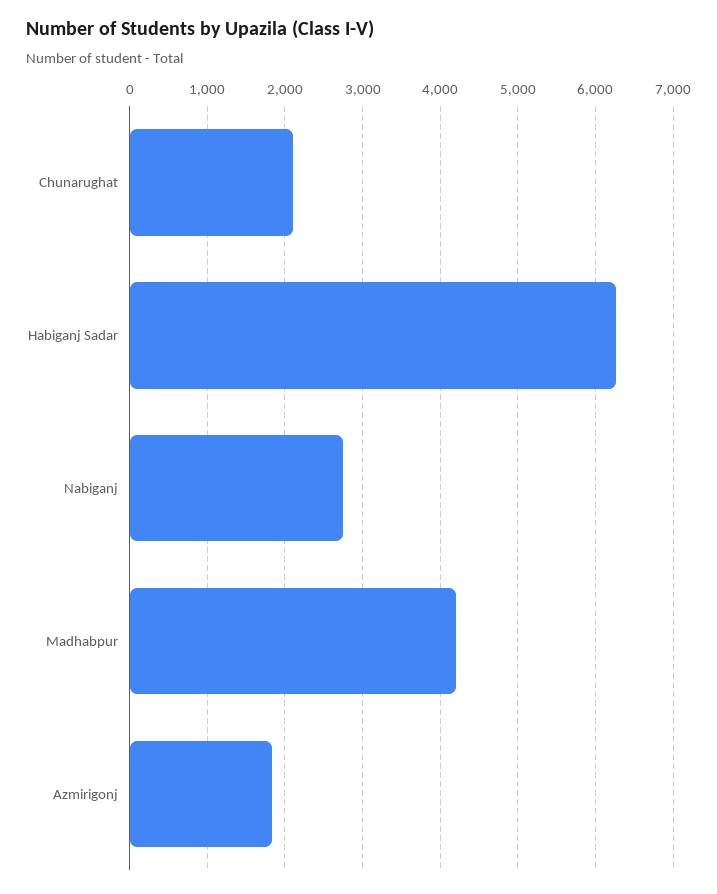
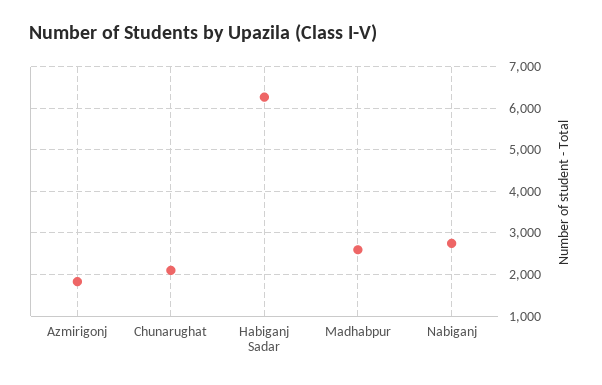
  {
    "Chunarughat": 2100,
    "Habiganj Sadar": 6300,
    "Nabiganj": 2800,
-   "Madhabpur": 4200,
+   "Madhabpur": 2600,
    "Azmirigonj": 1800
  }

